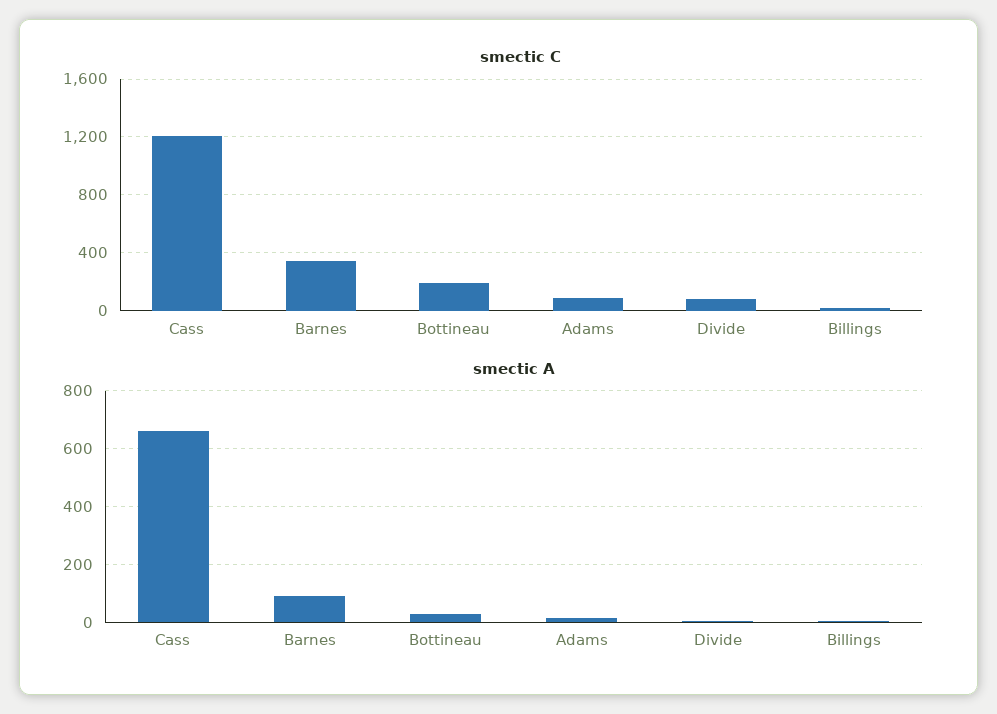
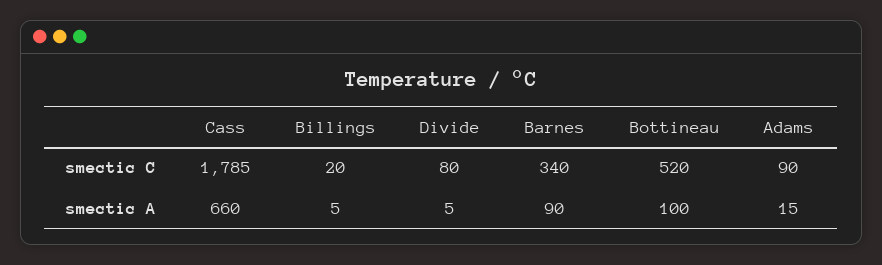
  {
    "smectic C": {
-     "Cass": 1200,
+     "Cass": 1785,
      "Barnes": 340,
-     "Bottineau": 200,
+     "Bottineau": 520,
      "Adams": 90,
      "Divide": 80,
      "Billings": 20
    },
    "smectic A": {
      "Cass": 660,
      "Barnes": 90,
-     "Bottineau": 25,
+     "Bottineau": 100,
      "Adams": 15,
      "Divide": 5,
      "Billings": 5
    }
  }

